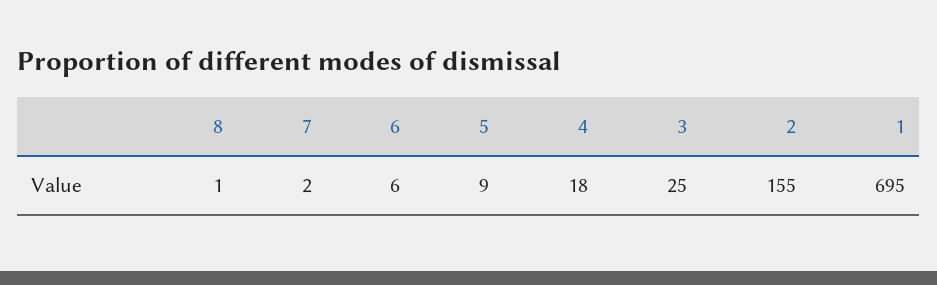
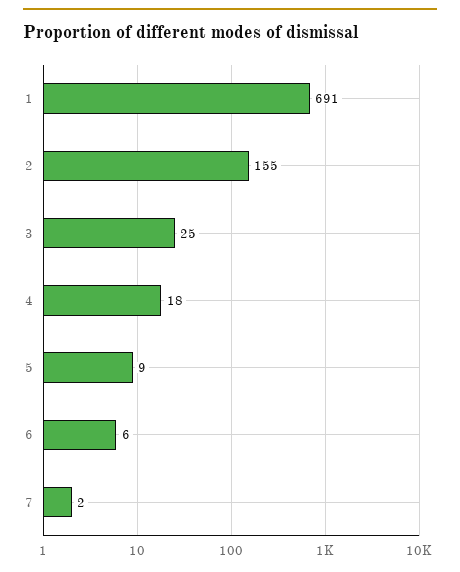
  {
-   "8": 1,
    "7": 2,
    "6": 6,
    "5": 9,
    "4": 18,
    "3": 25,
    "2": 155,
-   "1": 695
+   "1": 691
  }

